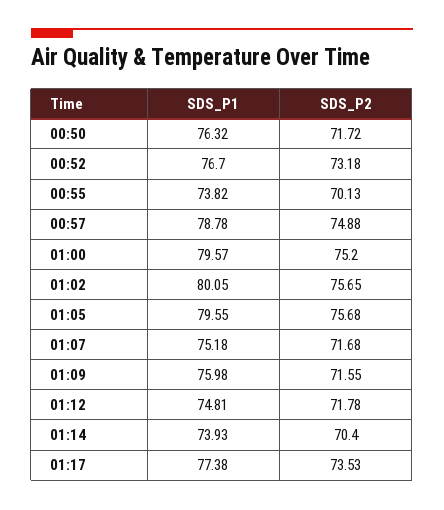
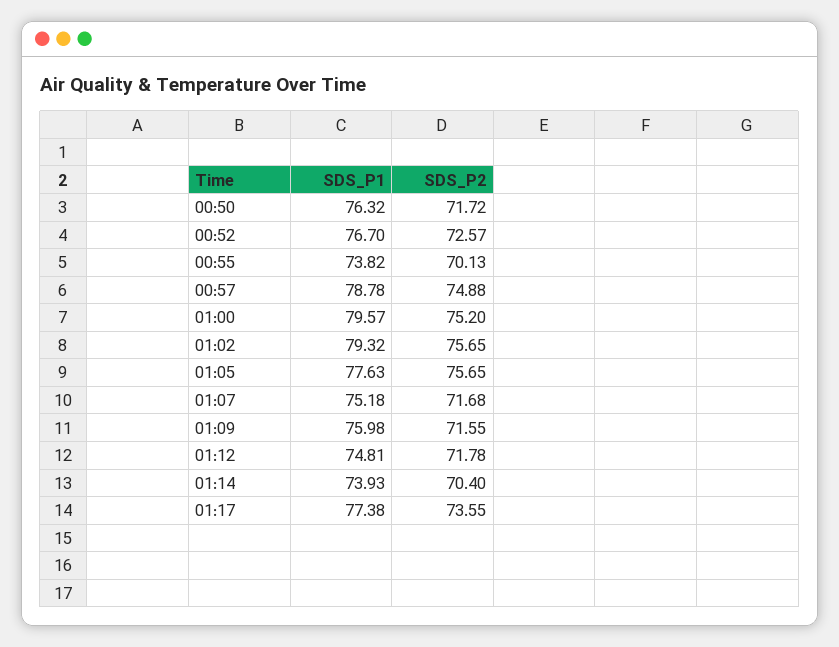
  {
    "SDS_P1": {
      "00:50": 76.32,
      "00:52": 76.7,
      "00:55": 73.82,
      "00:57": 78.78,
      "01:00": 79.57,
-     "01:02": 80.05,
+     "01:02": 79.32,
-     "01:05": 79.55,
+     "01:05": 77.63,
      "01:07": 75.18,
      "01:09": 75.98,
      "01:12": 74.81,
      "01:14": 73.93,
      "01:17": 77.38
    },
    "SDS_P2": {
      "00:50": 71.72,
-     "00:52": 73.18,
+     "00:52": 72.57,
      "00:55": 70.13,
      "00:57": 74.88,
      "01:00": 75.2,
      "01:02": 75.65,
-     "01:05": 75.68,
+     "01:05": 75.65,
      "01:07": 71.68,
      "01:09": 71.55,
      "01:12": 71.78,
      "01:14": 70.4,
-     "01:17": 73.53
+     "01:17": 73.55
    }
  }

